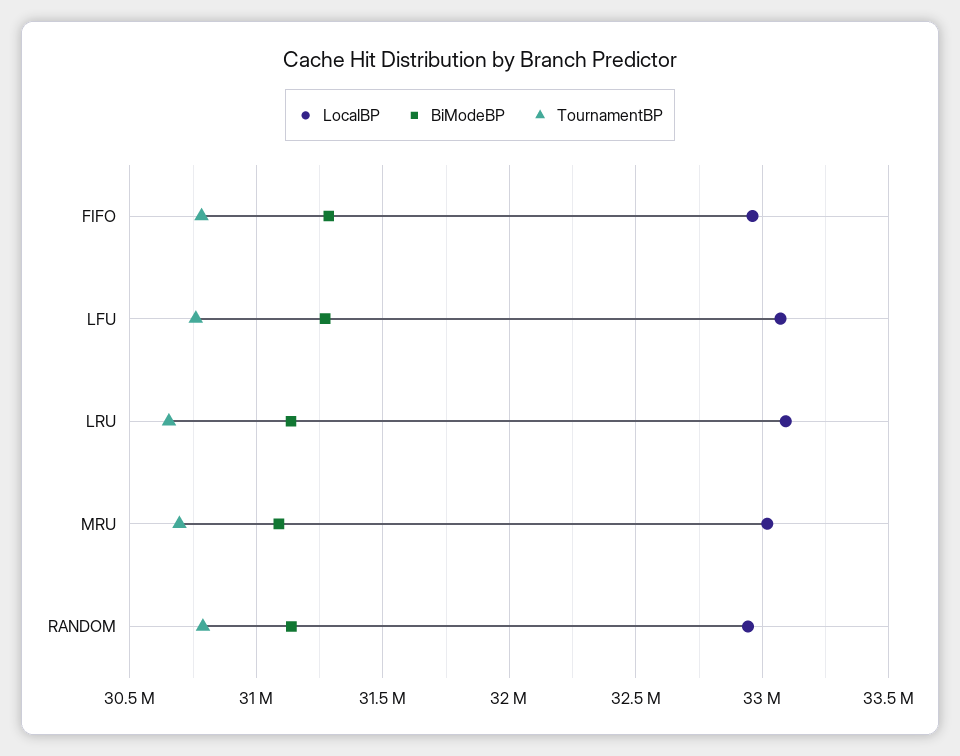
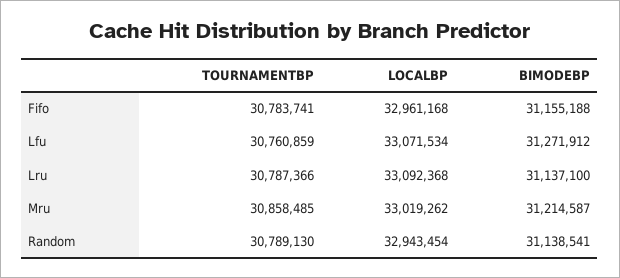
  {
    "LocalBP": {
      "FIFO": 32961168,
      "LFU": 33071534,
      "LRU": 33092368,
      "MRU": 33019262,
      "RANDOM": 32943454
    },
    "BiModeBP": {
-     "FIFO": 31300000,
+     "FIFO": 31155188,
      "LFU": 31271912,
      "LRU": 31137100,
-     "MRU": 31100000,
+     "MRU": 31214587,
      "RANDOM": 31138541
    },
    "TournamentBP": {
      "FIFO": 30783741,
      "LFU": 30760859,
-     "LRU": 30650000,
+     "LRU": 30787366,
-     "MRU": 30700000,
+     "MRU": 30858485,
      "RANDOM": 30789130
    }
  }

